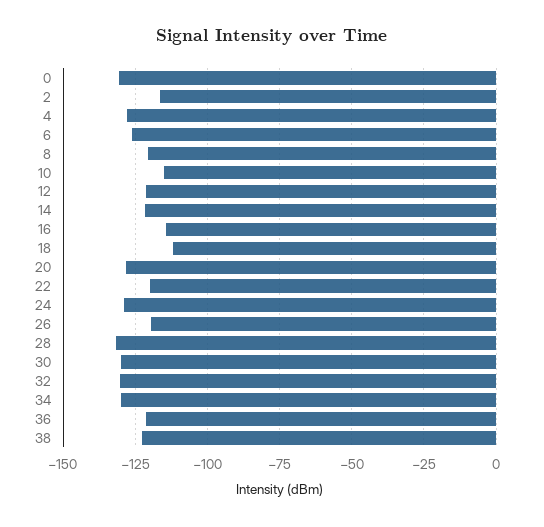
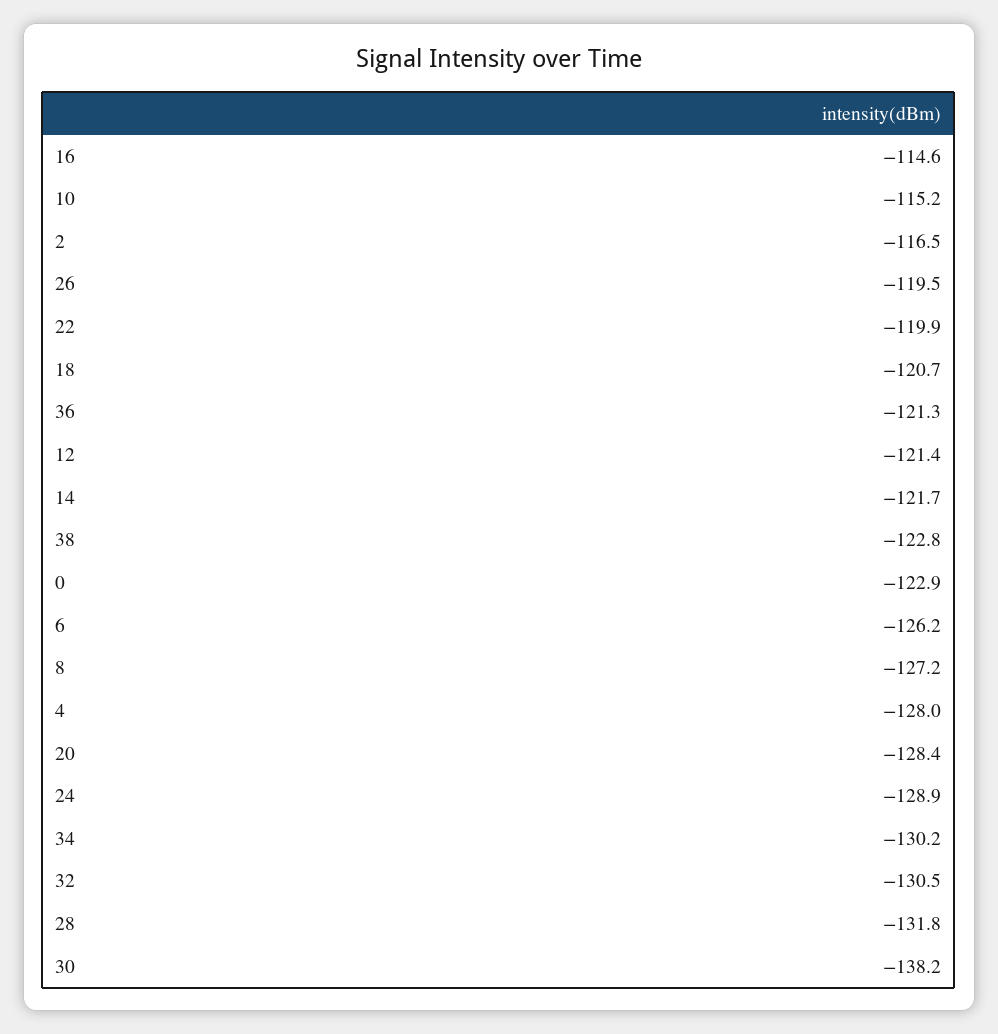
  {
-   "0": -130,
+   "0": -122.9,
    "2": -116.5,
    "4": -128,
    "6": -126.2,
-   "8": -120,
+   "8": -127.2,
    "10": -115.2,
    "12": -121.4,
    "14": -121.7,
    "16": -114.6,
-   "18": -112.5,
+   "18": -120.7,
    "20": -128.4,
    "22": -119.9,
    "24": -128.9,
    "26": -119.5,
    "28": -131.8,
-   "30": -130,
+   "30": -138.2,
    "32": -130.5,
    "34": -130.2,
    "36": -121.3,
    "38": -122.8
  }

